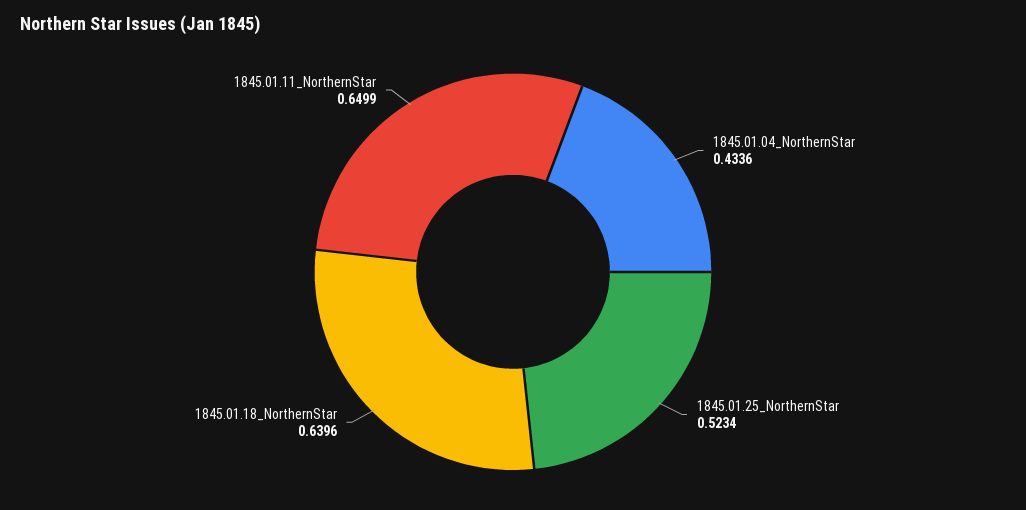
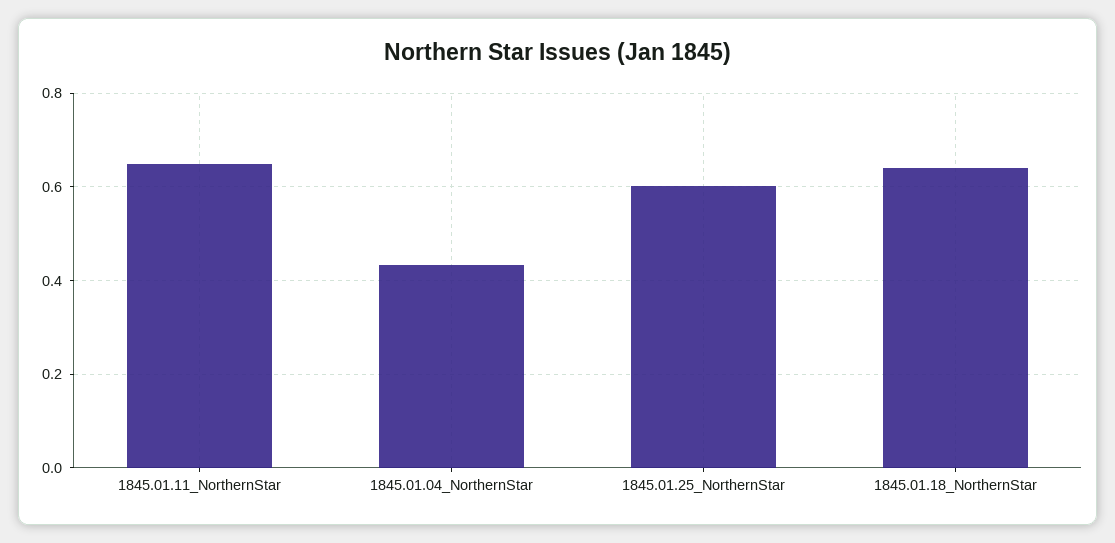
  {
    "1845.01.04_NorthernStar": 0.4336,
-   "1845.01.25_NorthernStar": 0.5234,
+   "1845.01.25_NorthernStar": 0.6,
    "1845.01.18_NorthernStar": 0.6396,
    "1845.01.11_NorthernStar": 0.6499
  }

